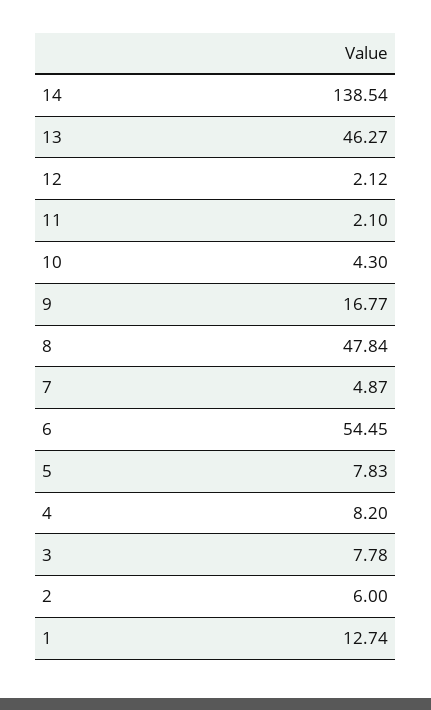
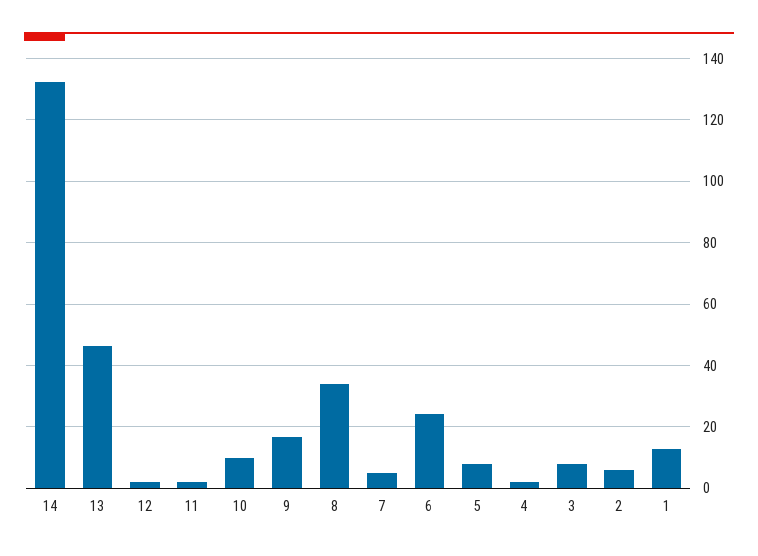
  {
-   "14": 138.54,
+   "14": 132,
    "13": 46.27,
    "12": 2.12,
    "11": 2.1,
-   "10": 4.3,
+   "10": 10,
    "9": 16.77,
-   "8": 47.84,
+   "8": 34,
    "7": 4.87,
-   "6": 54.45,
+   "6": 24,
    "5": 7.83,
-   "4": 8.2,
+   "4": 2,
    "3": 7.78,
    "2": 6,
    "1": 12.74
  }

